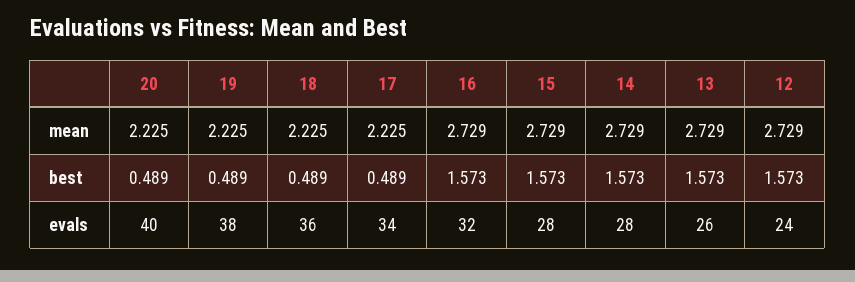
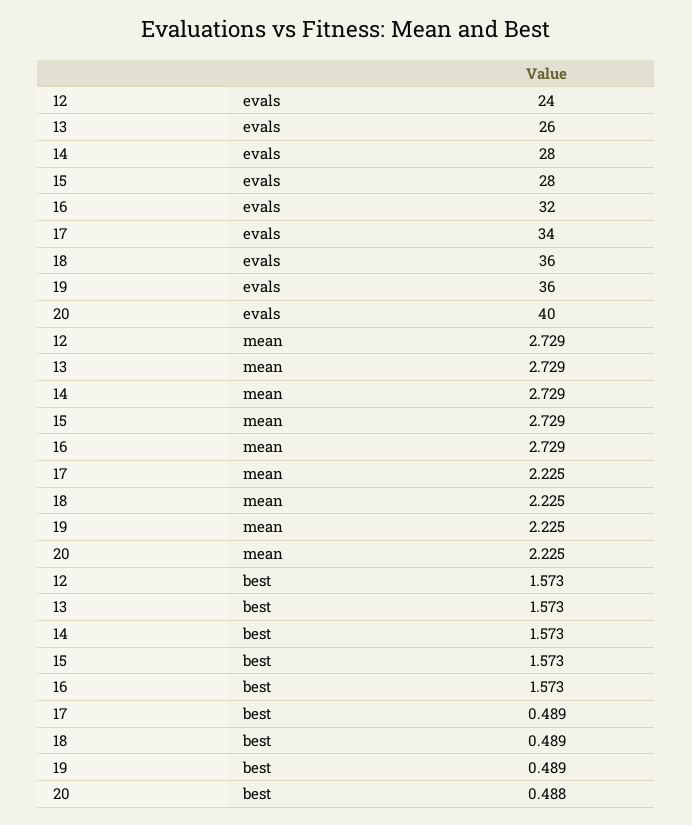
  {
    "20": {
      "mean": 2.225,
-     "best": 0.489,
+     "best": 0.488,
      "evals": 40
    },
    "19": {
      "mean": 2.225,
      "best": 0.489,
-     "evals": 38
+     "evals": 36
    },
    "18": {
      "mean": 2.225,
      "best": 0.489,
      "evals": 36
    },
    "17": {
      "mean": 2.225,
      "best": 0.489,
      "evals": 34
    },
    "16": {
      "mean": 2.729,
      "best": 1.573,
      "evals": 32
    },
    "15": {
      "mean": 2.729,
      "best": 1.573,
      "evals": 28
    },
    "14": {
      "mean": 2.729,
      "best": 1.573,
      "evals": 28
    },
    "13": {
      "mean": 2.729,
      "best": 1.573,
      "evals": 26
    },
    "12": {
      "mean": 2.729,
      "best": 1.573,
      "evals": 24
    }
  }

